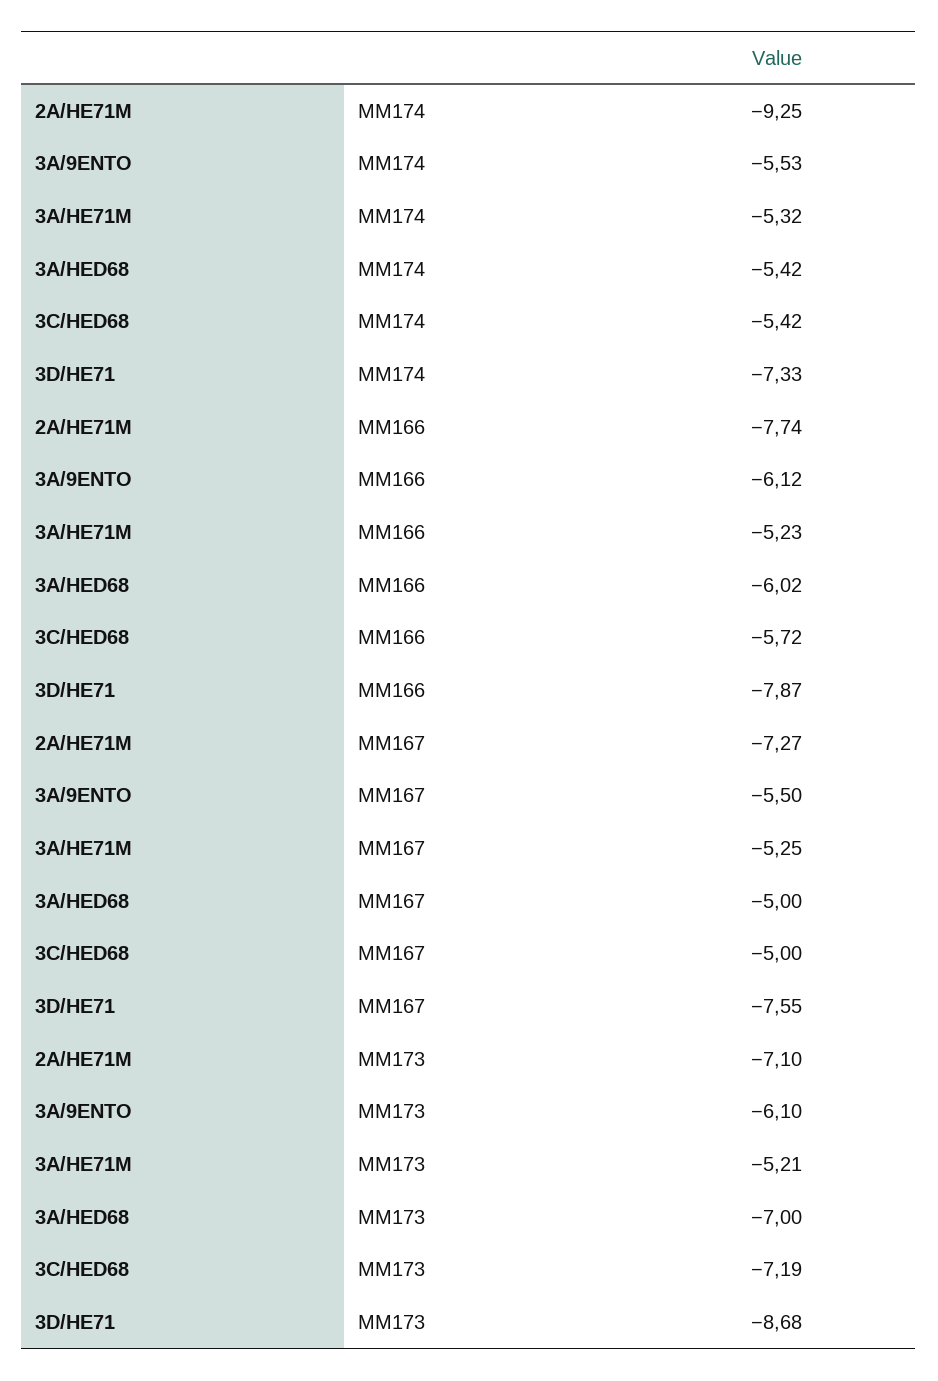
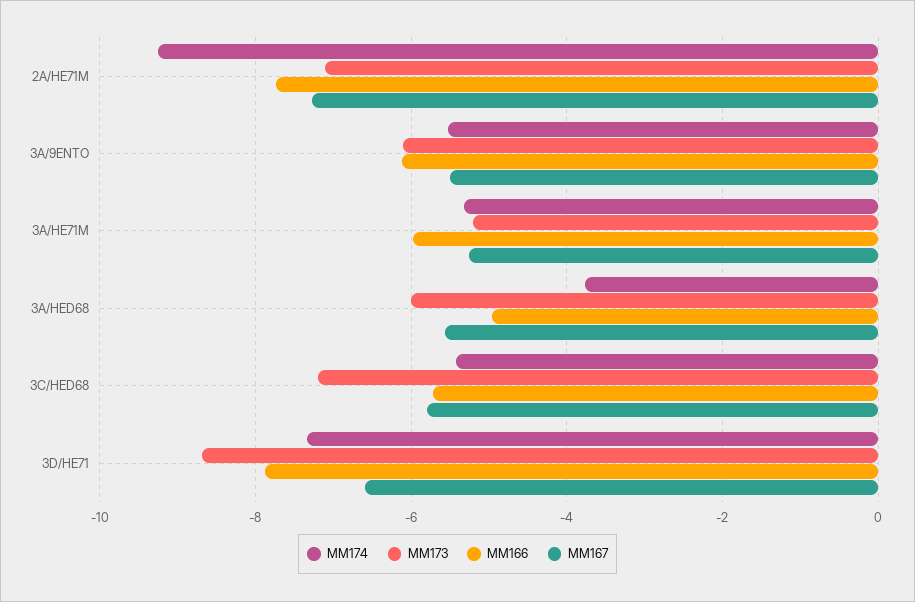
  {
    "MM174": {
      "2A/HE71M": -9.25,
      "3A/9ENTO": -5.53,
      "3A/HE71M": -5.32,
-     "3A/HED68": -5.42,
+     "3A/HED68": -3.8,
      "3C/HED68": -5.42,
      "3D/HE71": -7.33
    },
    "MM166": {
      "2A/HE71M": -7.74,
      "3A/9ENTO": -6.12,
-     "3A/HE71M": -5.23,
+     "3A/HE71M": -6,
-     "3A/HED68": -6.02,
+     "3A/HED68": -5,
      "3C/HED68": -5.72,
      "3D/HE71": -7.87
    },
    "MM167": {
      "2A/HE71M": -7.27,
      "3A/9ENTO": -5.5,
      "3A/HE71M": -5.25,
-     "3A/HED68": -5,
+     "3A/HED68": -5.6,
-     "3C/HED68": -5,
+     "3C/HED68": -5.8,
-     "3D/HE71": -7.55
+     "3D/HE71": -6.6
    },
    "MM173": {
      "2A/HE71M": -7.1,
      "3A/9ENTO": -6.1,
      "3A/HE71M": -5.21,
-     "3A/HED68": -7,
+     "3A/HED68": -6,
      "3C/HED68": -7.19,
      "3D/HE71": -8.68
    }
  }

